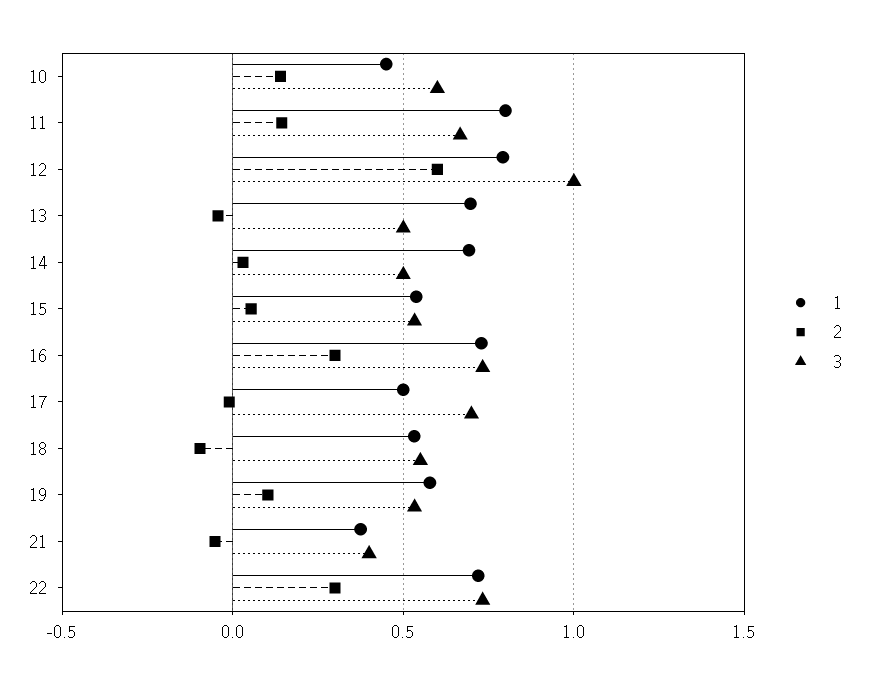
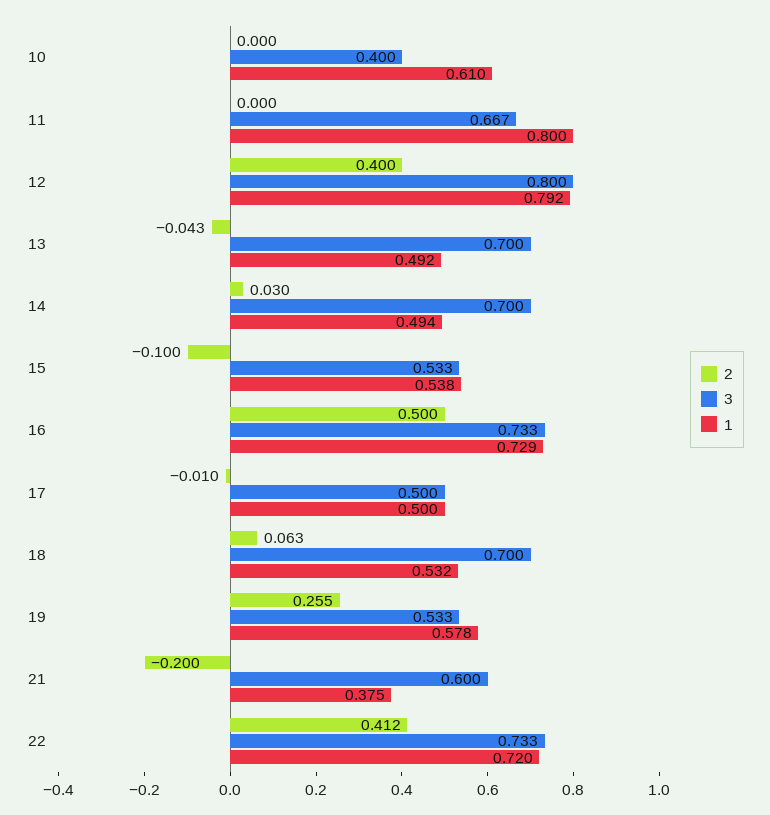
  {
    "1": {
-     "10": 0.45,
+     "10": 0.61,
      "11": 0.8,
      "12": 0.792,
-     "13": 0.7,
+     "13": 0.492,
-     "14": 0.7,
+     "14": 0.494,
      "15": 0.538,
      "16": 0.729,
      "17": 0.5,
      "18": 0.532,
      "19": 0.578,
      "21": 0.375,
      "22": 0.72
    },
    "2": {
-     "10": 0.15,
+     "10": 0,
-     "11": 0.15,
+     "11": 0,
-     "12": 0.6,
+     "12": 0.4,
      "13": -0.043,
      "14": 0.03,
-     "15": 0.05,
+     "15": -0.1,
-     "16": 0.3,
+     "16": 0.5,
      "17": -0.01,
-     "18": -0.1,
+     "18": 0.063,
-     "19": 0.1,
+     "19": 0.255,
-     "21": -0.05,
+     "21": -0.2,
-     "22": 0.3
+     "22": 0.412
    },
    "3": {
-     "10": 0.6,
+     "10": 0.4,
      "11": 0.667,
-     "12": 1,
+     "12": 0.8,
-     "13": 0.5,
+     "13": 0.7,
-     "14": 0.5,
+     "14": 0.7,
      "15": 0.533,
      "16": 0.733,
-     "17": 0.7,
+     "17": 0.5,
-     "18": 0.55,
+     "18": 0.7,
      "19": 0.533,
-     "21": 0.4,
+     "21": 0.6,
      "22": 0.733
    }
  }

